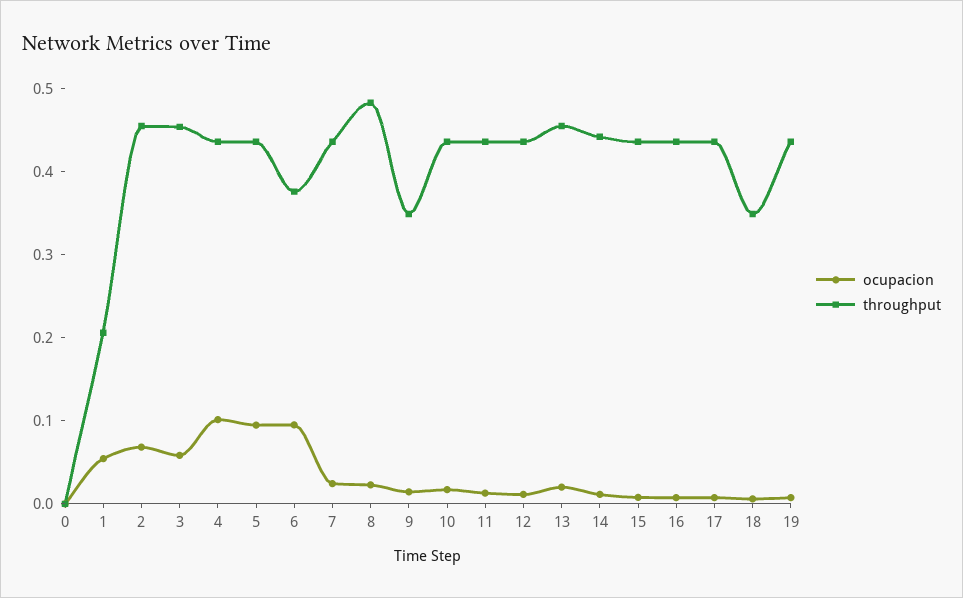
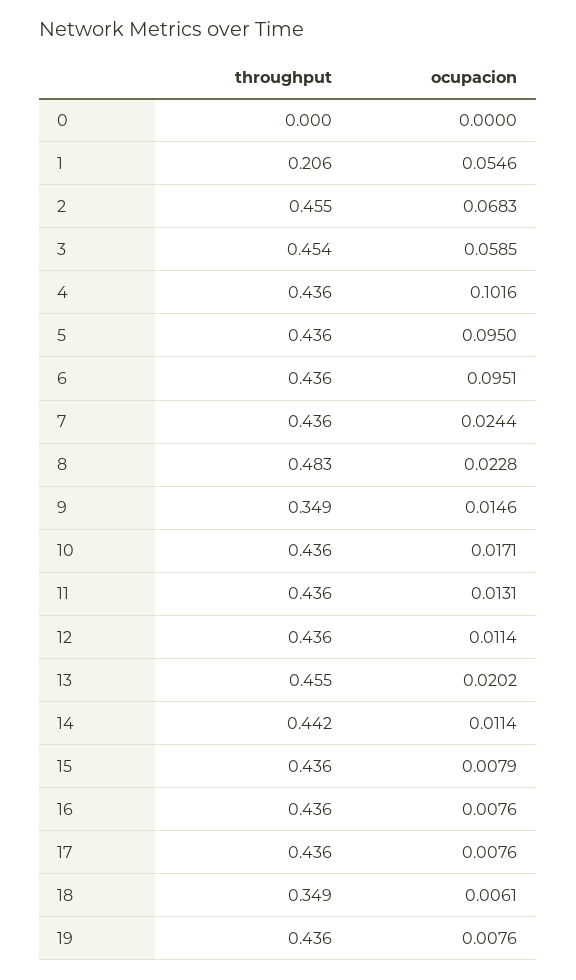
  {
    "ocupacion": {
      "0": 0,
      "1": 0.0546,
      "2": 0.0683,
      "3": 0.0585,
      "4": 0.1016,
      "5": 0.095,
      "6": 0.0951,
      "7": 0.0244,
      "8": 0.0228,
      "9": 0.0146,
      "10": 0.0171,
      "11": 0.0131,
      "12": 0.0114,
      "13": 0.0202,
      "14": 0.0114,
      "15": 0.0079,
      "16": 0.0076,
      "17": 0.0076,
      "18": 0.0061,
      "19": 0.0076
    },
    "throughput": {
      "0": 0,
      "1": 0.206,
      "2": 0.455,
      "3": 0.454,
      "4": 0.436,
      "5": 0.436,
-     "6": 0.38,
+     "6": 0.436,
      "7": 0.436,
      "8": 0.483,
      "9": 0.349,
      "10": 0.436,
      "11": 0.436,
      "12": 0.436,
      "13": 0.455,
      "14": 0.442,
      "15": 0.436,
      "16": 0.436,
      "17": 0.436,
      "18": 0.349,
      "19": 0.436
    }
  }

